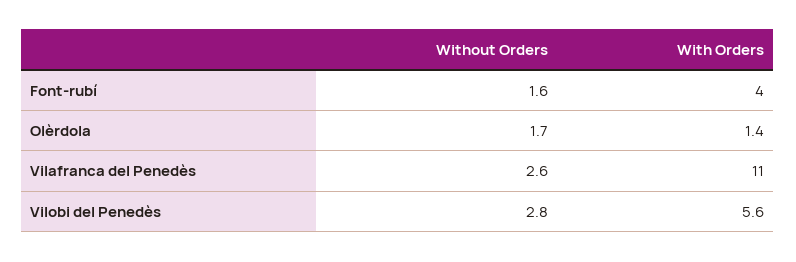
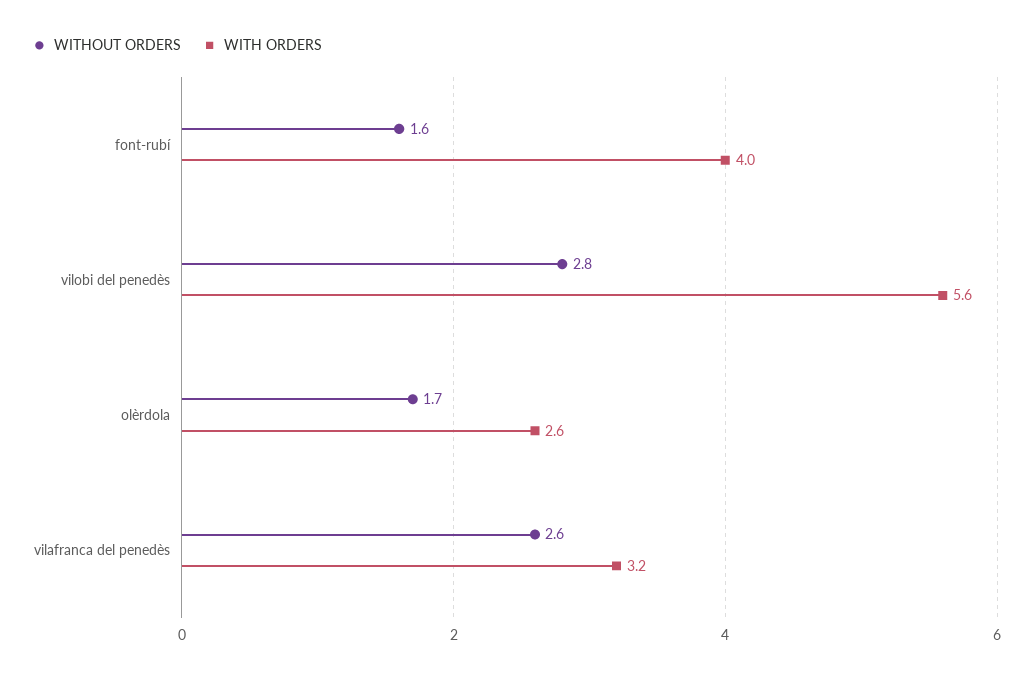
  {
    "Without Orders": {
      "Font-rubí": 1.6,
      "Olèrdola": 1.7,
      "Vilafranca del Penedès": 2.6,
      "Vilobi del Penedès": 2.8
    },
    "With Orders": {
      "Font-rubí": 4,
-     "Olèrdola": 1.4,
+     "Olèrdola": 2.6,
-     "Vilafranca del Penedès": 11,
+     "Vilafranca del Penedès": 3.2,
      "Vilobi del Penedès": 5.6
    }
  }

